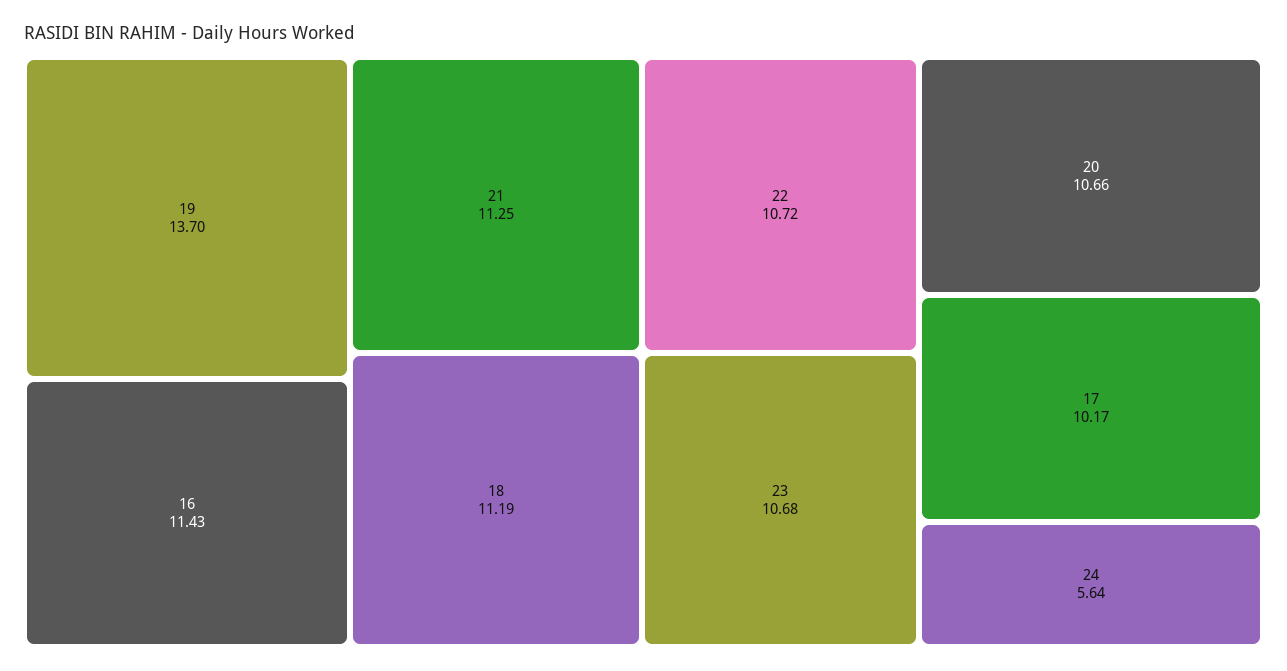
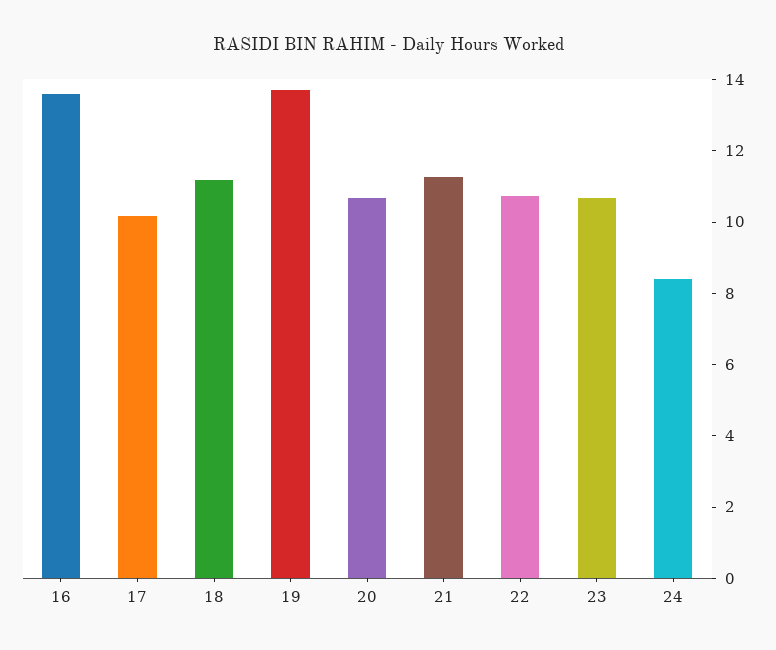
  {
    "19": 13.7,
-   "16": 11.43,
+   "16": 13.5,
    "21": 11.25,
    "18": 11.19,
    "22": 10.72,
    "23": 10.68,
    "20": 10.66,
    "17": 10.17,
-   "24": 5.64
+   "24": 8.5
  }

